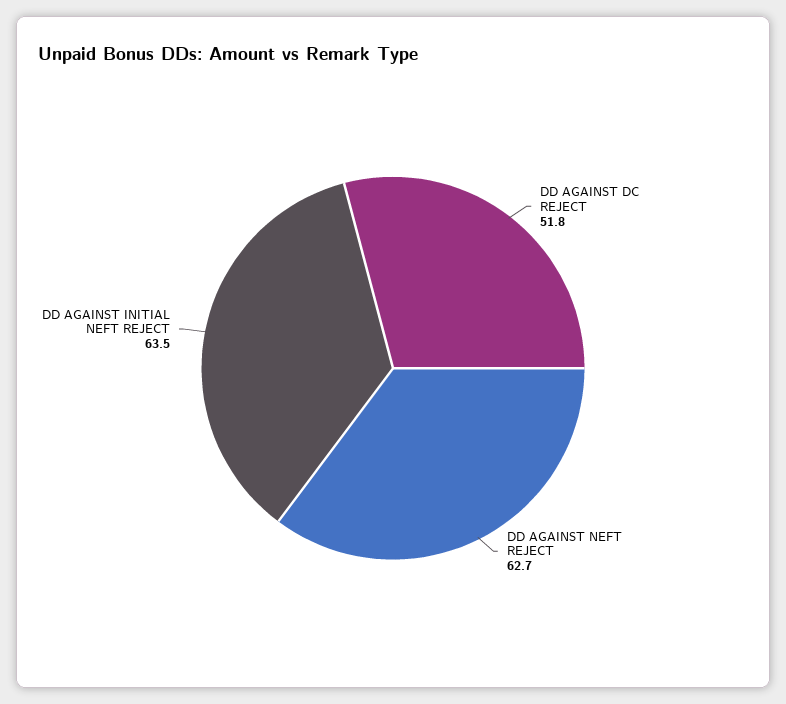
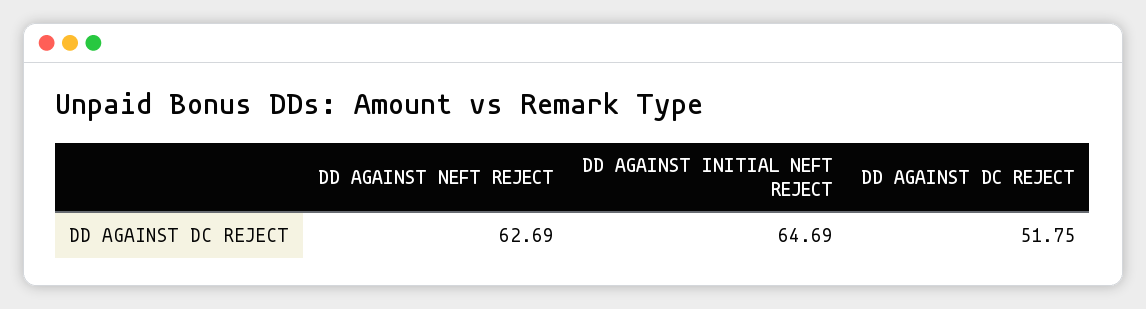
  {
    "DD AGAINST DC REJECT": 51.75,
    "DD AGAINST NEFT REJECT": 62.69,
-   "DD AGAINST INITIAL NEFT REJECT": 63.5
+   "DD AGAINST INITIAL NEFT REJECT": 64.69
  }

